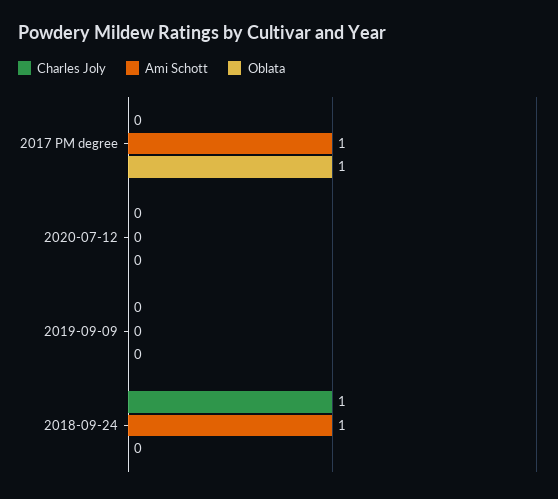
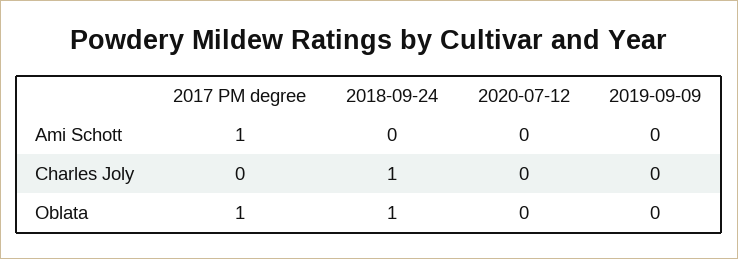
  {
    "Charles Joly": {
      "2017 PM degree": 0,
      "2020-07-12": 0,
      "2019-09-09": 0,
      "2018-09-24": 1
    },
    "Ami Schott": {
      "2017 PM degree": 1,
      "2020-07-12": 0,
      "2019-09-09": 0,
-     "2018-09-24": 1
+     "2018-09-24": 0
    },
    "Oblata": {
      "2017 PM degree": 1,
      "2020-07-12": 0,
      "2019-09-09": 0,
-     "2018-09-24": 0
+     "2018-09-24": 1
    }
  }

